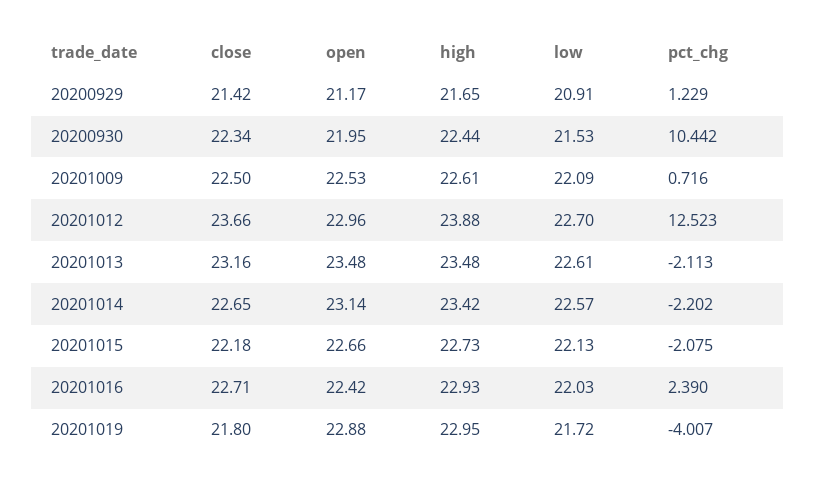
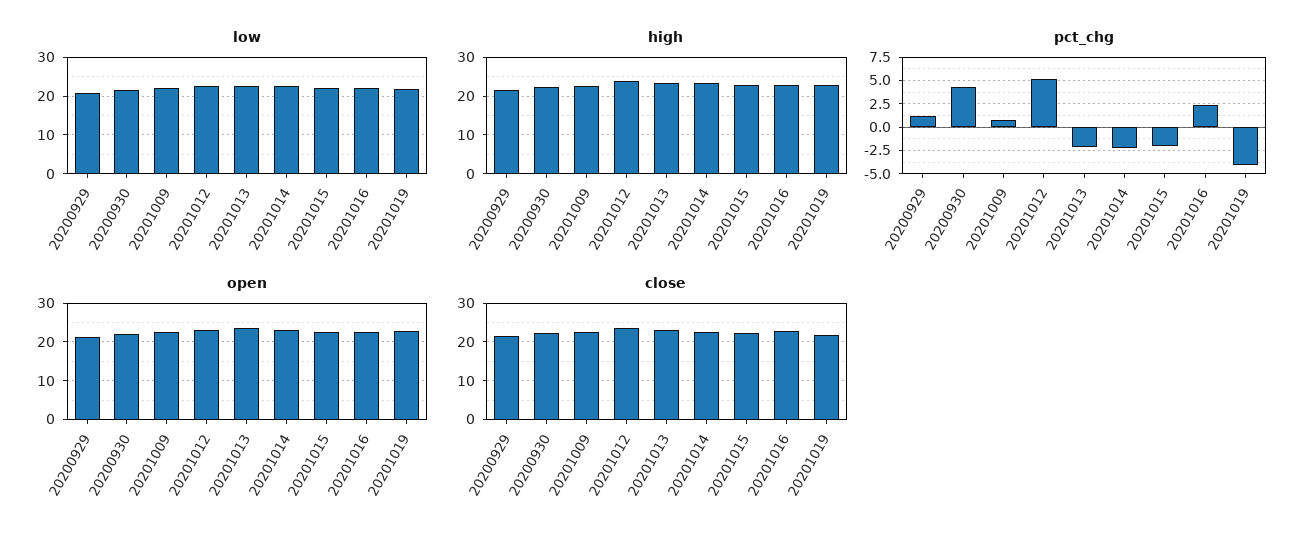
  {
    "close": {
      "20200929": 21.42,
      "20200930": 22.34,
      "20201009": 22.5,
      "20201012": 23.66,
      "20201013": 23.16,
      "20201014": 22.65,
      "20201015": 22.18,
      "20201016": 22.71,
      "20201019": 21.8
    },
    "open": {
      "20200929": 21.17,
      "20200930": 21.95,
      "20201009": 22.53,
      "20201012": 22.96,
      "20201013": 23.48,
      "20201014": 23.14,
      "20201015": 22.66,
      "20201016": 22.42,
      "20201019": 22.88
    },
    "high": {
      "20200929": 21.65,
      "20200930": 22.44,
      "20201009": 22.61,
      "20201012": 23.88,
      "20201013": 23.48,
      "20201014": 23.42,
      "20201015": 22.73,
      "20201016": 22.93,
      "20201019": 22.95
    },
    "low": {
      "20200929": 20.91,
      "20200930": 21.53,
      "20201009": 22.09,
      "20201012": 22.7,
      "20201013": 22.61,
      "20201014": 22.57,
      "20201015": 22.13,
      "20201016": 22.03,
      "20201019": 21.72
    },
    "pct_chg": {
      "20200929": 1.229,
-     "20200930": 10.442,
+     "20200930": 5,
      "20201009": 0.716,
-     "20201012": 12.523,
+     "20201012": 5,
      "20201013": -2.113,
      "20201014": -2.202,
      "20201015": -2.075,
      "20201016": 2.39,
      "20201019": -4.007
    }
  }

